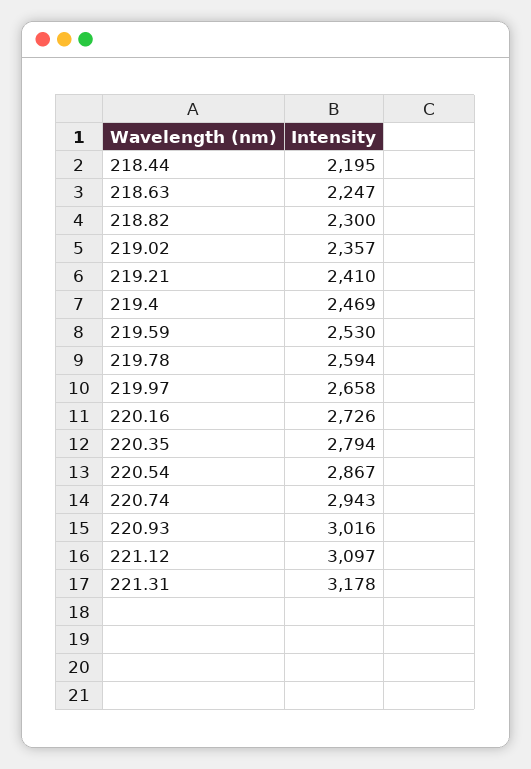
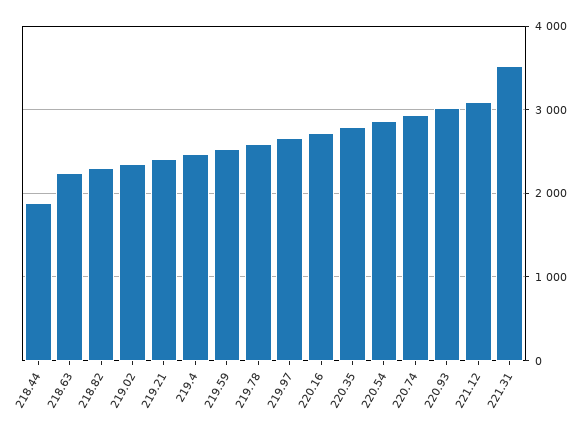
  {
-   "218.44": 2195,
+   "218.44": 1900,
    "218.63": 2247,
    "218.82": 2300,
    "219.02": 2357,
    "219.21": 2410,
    "219.4": 2469,
    "219.59": 2530,
    "219.78": 2594,
    "219.97": 2658,
    "220.16": 2726,
    "220.35": 2794,
    "220.54": 2867,
    "220.74": 2943,
    "220.93": 3016,
    "221.12": 3097,
-   "221.31": 3178
+   "221.31": 3500
  }

